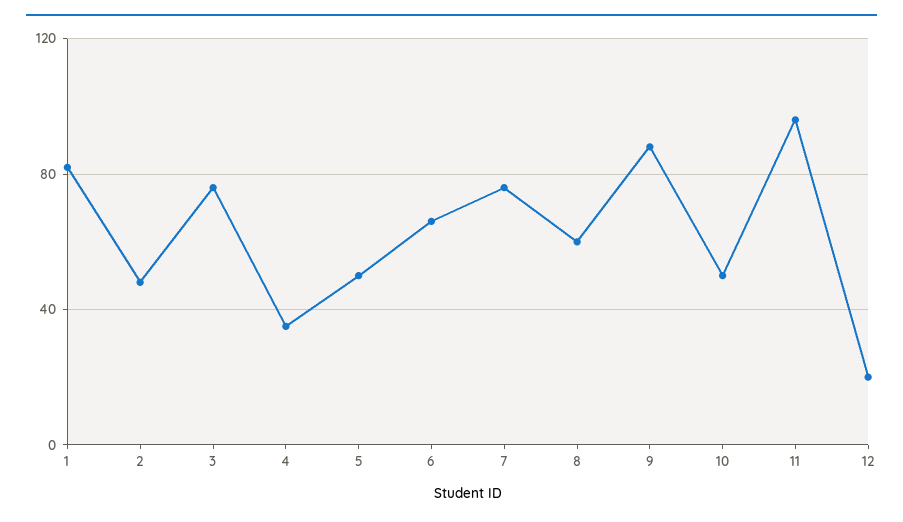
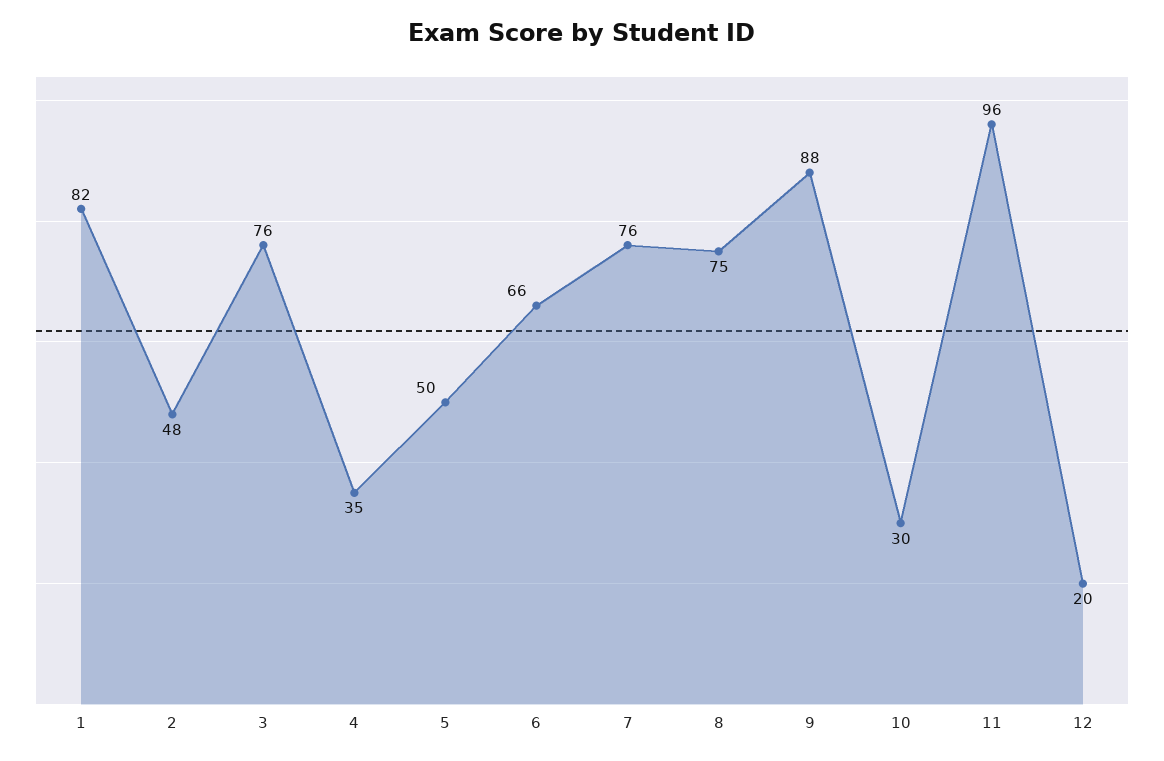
  {
    "1": 82,
    "2": 48,
    "3": 76,
    "4": 35,
    "5": 50,
    "6": 66,
    "7": 76,
-   "8": 60,
+   "8": 75,
    "9": 88,
-   "10": 50,
+   "10": 30,
    "11": 96,
    "12": 20
  }

